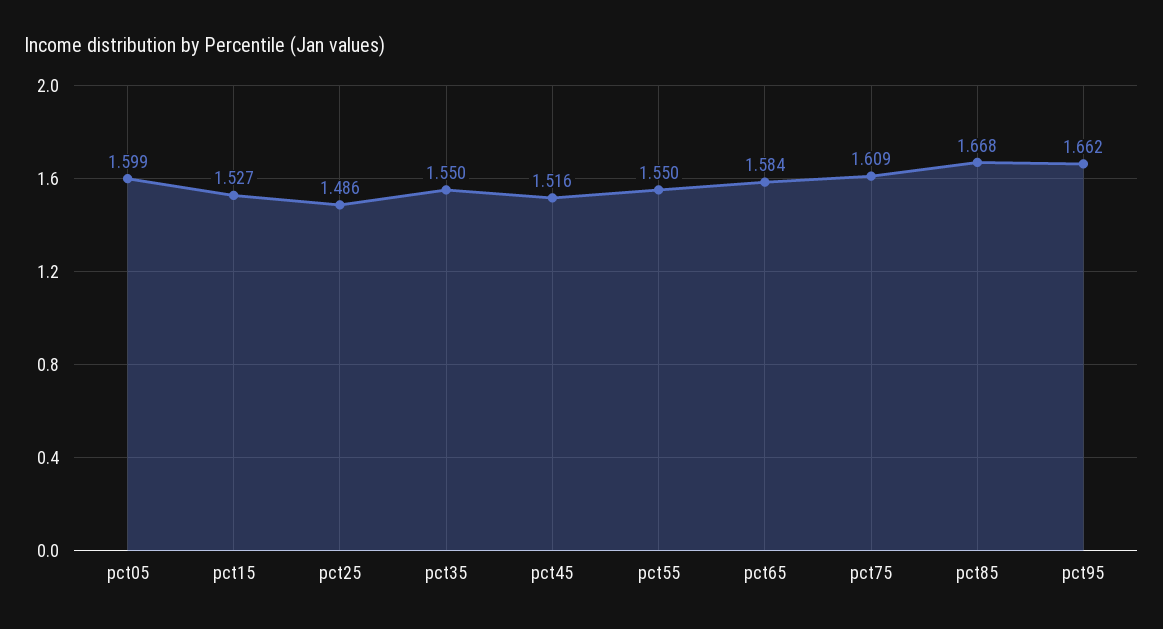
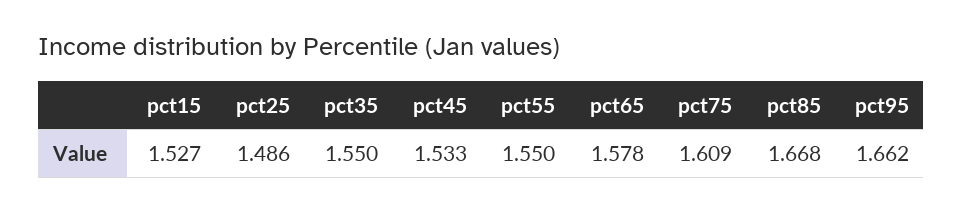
  {
-   "pct05": 1.599,
    "pct15": 1.527,
    "pct25": 1.486,
    "pct35": 1.55,
-   "pct45": 1.516,
+   "pct45": 1.533,
    "pct55": 1.55,
-   "pct65": 1.584,
+   "pct65": 1.578,
    "pct75": 1.609,
    "pct85": 1.668,
    "pct95": 1.662
  }

